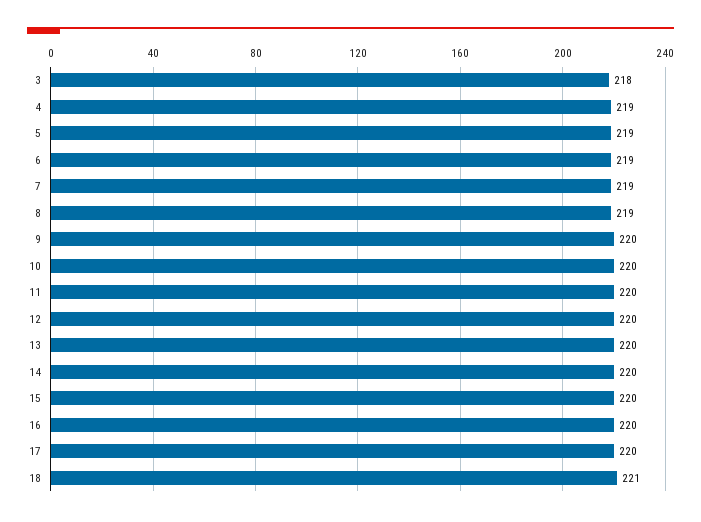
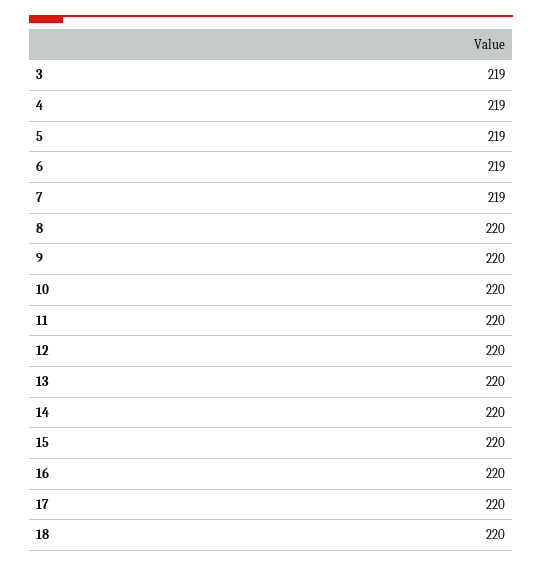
  {
-   "3": 218,
+   "3": 219,
    "4": 219,
    "5": 219,
    "6": 219,
    "7": 219,
-   "8": 219,
+   "8": 220,
    "9": 220,
    "10": 220,
    "11": 220,
    "12": 220,
    "13": 220,
    "14": 220,
    "15": 220,
    "16": 220,
    "17": 220,
-   "18": 221
+   "18": 220
  }

